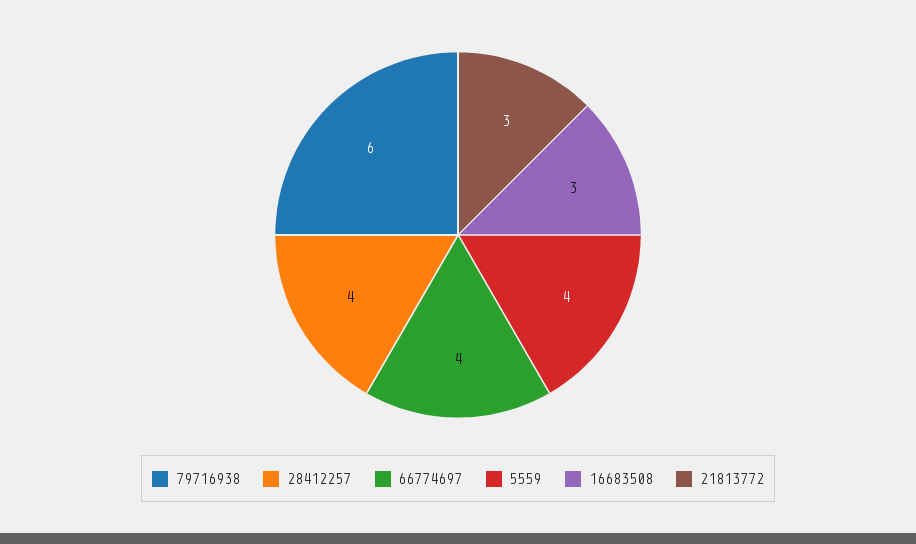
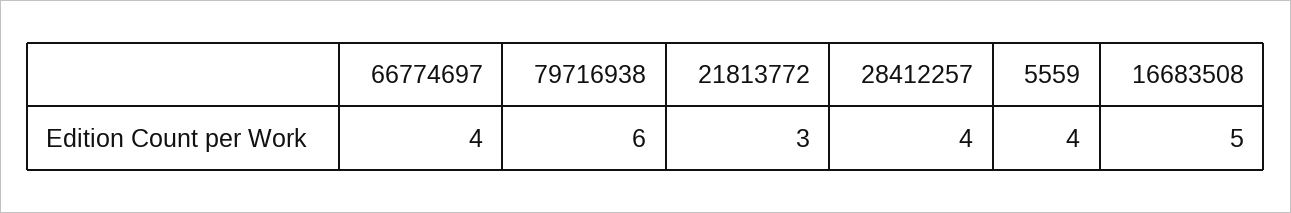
  {
    "79716938": 6,
    "28412257": 4,
    "66774697": 4,
    "5559": 4,
-   "16683508": 3,
+   "16683508": 5,
    "21813772": 3
  }

